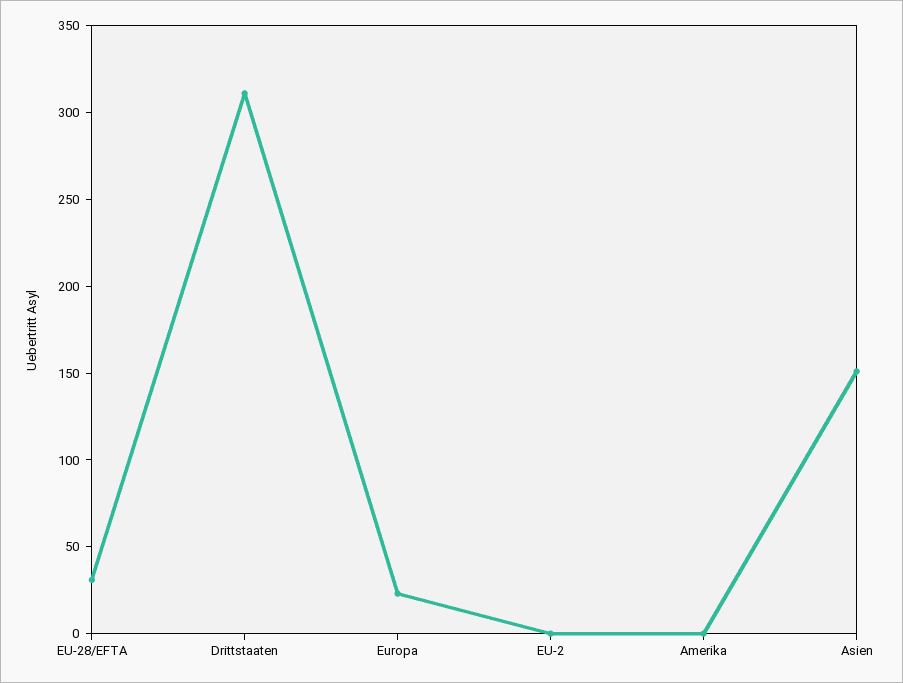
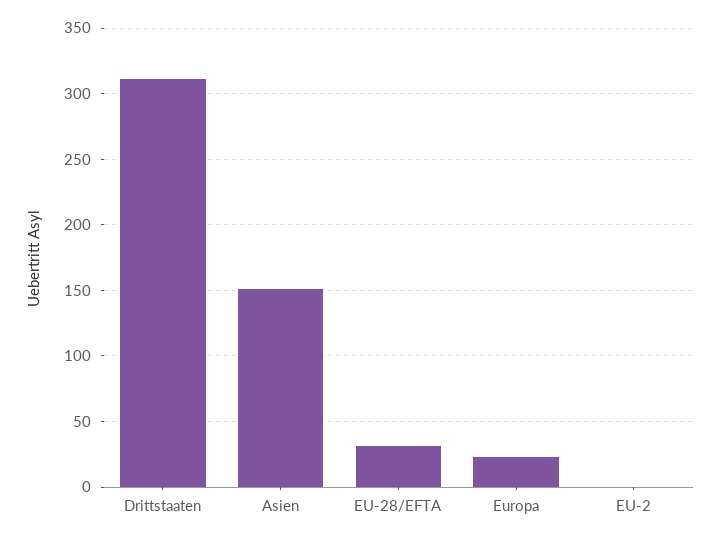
  {
    "EU-28/EFTA": 30,
    "Drittstaaten": 310,
    "Europa": 25,
    "EU-2": 0,
-   "Amerika": 0,
    "Asien": 150
  }

